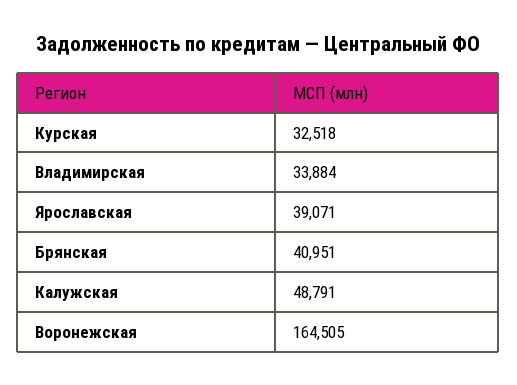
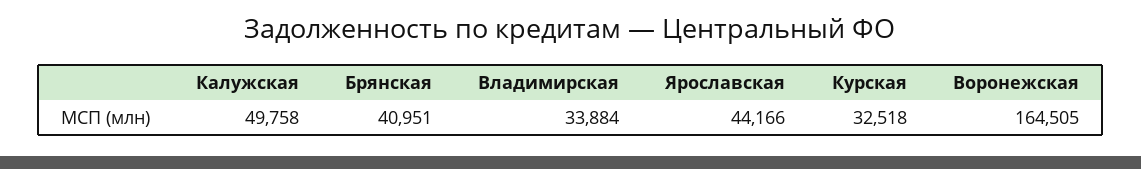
  {
    "Курская": 32518,
    "Владимирская": 33884,
-   "Ярославская": 39071,
+   "Ярославская": 44166,
    "Брянская": 40951,
-   "Калужская": 48791,
+   "Калужская": 49758,
    "Воронежская": 164505
  }

